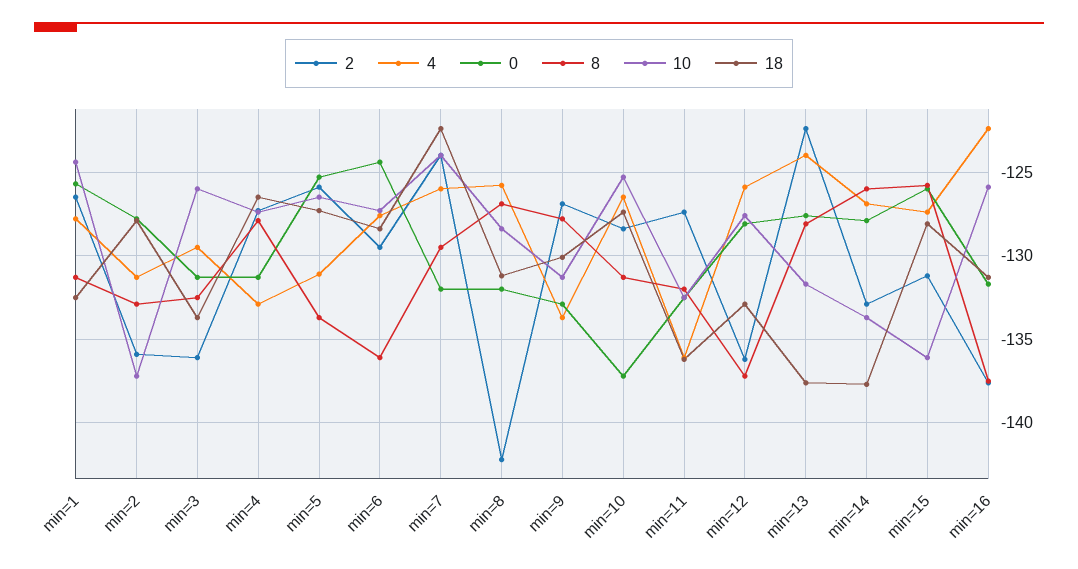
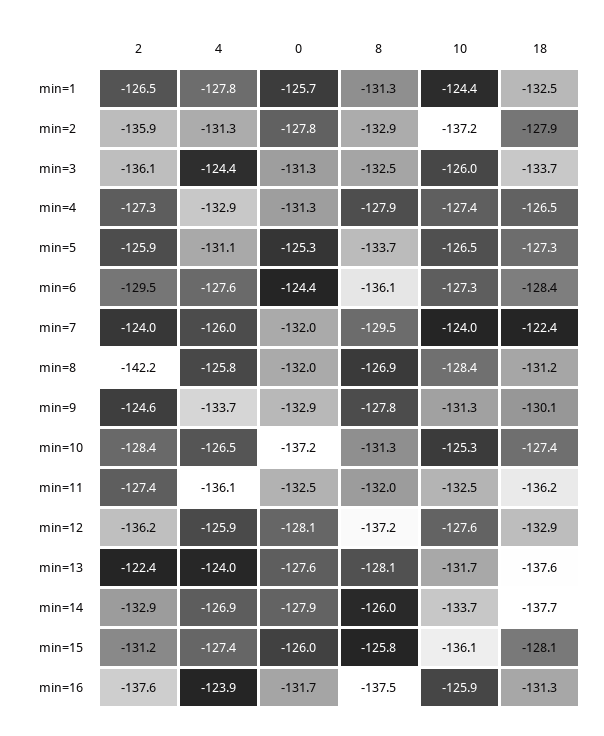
  {
    "2": {
      "min=1": -126.5,
      "min=2": -135.9,
      "min=3": -136.1,
      "min=4": -127.3,
      "min=5": -125.9,
      "min=6": -129.5,
      "min=7": -124,
      "min=8": -142.2,
-     "min=9": -127,
+     "min=9": -124.6,
      "min=10": -128.4,
      "min=11": -127.4,
      "min=12": -136.2,
      "min=13": -122.4,
      "min=14": -132.9,
      "min=15": -131.2,
      "min=16": -137.6
    },
    "4": {
      "min=1": -127.8,
      "min=2": -131.3,
-     "min=3": -129.5,
+     "min=3": -124.4,
      "min=4": -132.9,
      "min=5": -131.1,
      "min=6": -127.6,
      "min=7": -126,
      "min=8": -125.8,
      "min=9": -133.7,
      "min=10": -126.5,
      "min=11": -136.1,
      "min=12": -125.9,
      "min=13": -124,
      "min=14": -126.9,
      "min=15": -127.4,
-     "min=16": -122.5
+     "min=16": -123.9
    },
    "0": {
      "min=1": -125.7,
      "min=2": -127.8,
      "min=3": -131.3,
      "min=4": -131.3,
      "min=5": -125.3,
      "min=6": -124.4,
      "min=7": -132,
      "min=8": -132,
      "min=9": -132.9,
      "min=10": -137.2,
      "min=11": -132.5,
      "min=12": -128.1,
      "min=13": -127.6,
      "min=14": -127.9,
      "min=15": -126,
      "min=16": -131.7
    },
    "8": {
      "min=1": -131.3,
      "min=2": -132.9,
      "min=3": -132.5,
      "min=4": -127.9,
      "min=5": -133.7,
      "min=6": -136.1,
      "min=7": -129.5,
      "min=8": -126.9,
      "min=9": -127.8,
      "min=10": -131.3,
      "min=11": -132,
      "min=12": -137.2,
      "min=13": -128.1,
      "min=14": -126,
      "min=15": -125.8,
      "min=16": -137.5
    },
    "10": {
      "min=1": -124.4,
      "min=2": -137.2,
      "min=3": -126,
      "min=4": -127.4,
      "min=5": -126.5,
      "min=6": -127.3,
      "min=7": -124,
      "min=8": -128.4,
      "min=9": -131.3,
      "min=10": -125.3,
      "min=11": -132.5,
      "min=12": -127.6,
      "min=13": -131.7,
      "min=14": -133.7,
      "min=15": -136.1,
      "min=16": -125.9
    },
    "18": {
      "min=1": -132.5,
      "min=2": -127.9,
      "min=3": -133.7,
      "min=4": -126.5,
      "min=5": -127.3,
      "min=6": -128.4,
      "min=7": -122.4,
      "min=8": -131.2,
      "min=9": -130.1,
      "min=10": -127.4,
      "min=11": -136.2,
      "min=12": -132.9,
      "min=13": -137.6,
      "min=14": -137.7,
      "min=15": -128.1,
      "min=16": -131.3
    }
  }

